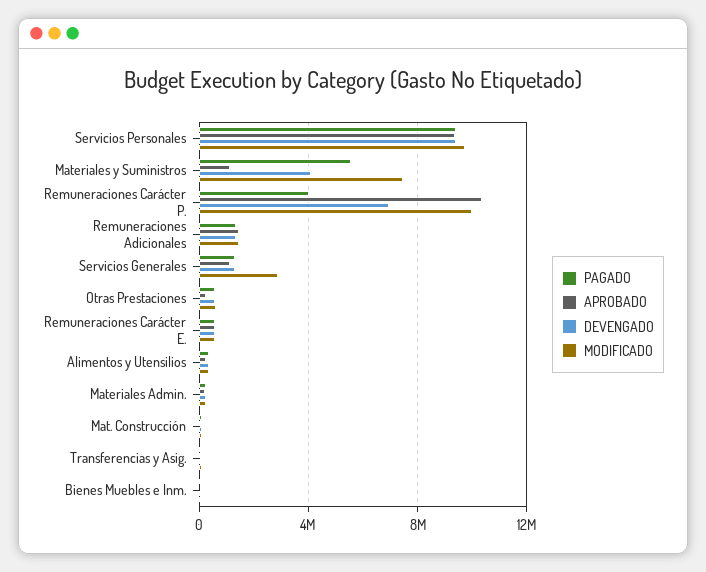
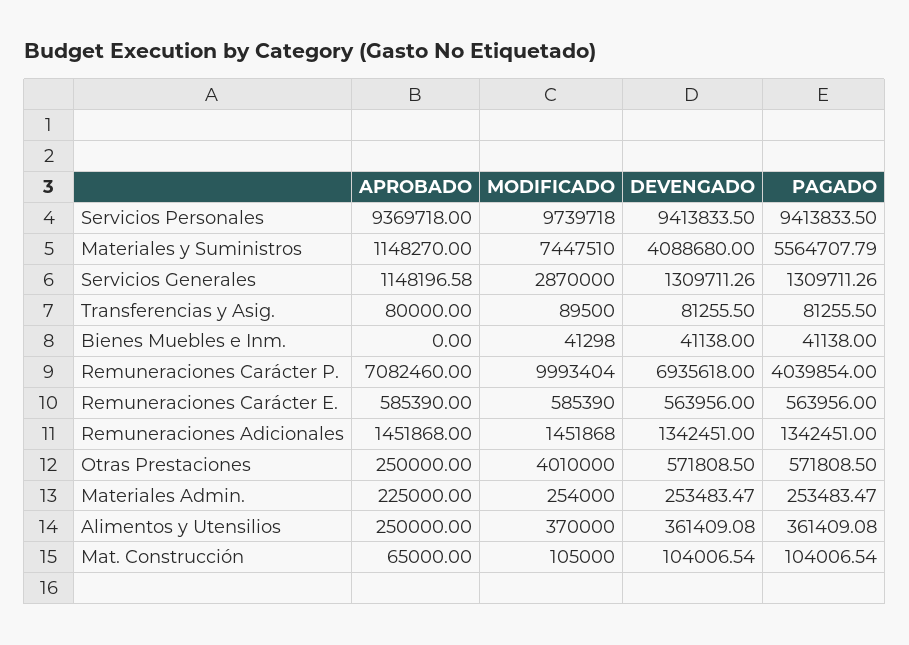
  {
    "PAGADO": {
      "Servicios Personales": 9413833.5,
      "Materiales y Suministros": 5564707.79,
      "Remuneraciones Carácter P.": 4039854,
      "Remuneraciones Adicionales": 1342451,
      "Servicios Generales": 1309711.26,
      "Otras Prestaciones": 571808.5,
      "Remuneraciones Carácter E.": 563956,
      "Alimentos y Utensilios": 361409.08,
      "Materiales Admin.": 253483.47,
      "Mat. Construcción": 104006.54,
      "Transferencias y Asig.": 81255.5,
      "Bienes Muebles e Inm.": 41138
    },
    "APROBADO": {
      "Servicios Personales": 9369718,
      "Materiales y Suministros": 1148270,
-     "Remuneraciones Carácter P.": 10500000,
+     "Remuneraciones Carácter P.": 7082460,
      "Remuneraciones Adicionales": 1451868,
      "Servicios Generales": 1148196.58,
      "Otras Prestaciones": 250000,
      "Remuneraciones Carácter E.": 585390,
      "Alimentos y Utensilios": 250000,
      "Materiales Admin.": 225000,
      "Mat. Construcción": 65000,
      "Transferencias y Asig.": 80000,
      "Bienes Muebles e Inm.": 0
    },
    "DEVENGADO": {
      "Servicios Personales": 9413833.5,
      "Materiales y Suministros": 4088680,
      "Remuneraciones Carácter P.": 6935618,
      "Remuneraciones Adicionales": 1342451,
      "Servicios Generales": 1309711.26,
      "Otras Prestaciones": 571808.5,
      "Remuneraciones Carácter E.": 563956,
      "Alimentos y Utensilios": 361409.08,
      "Materiales Admin.": 253483.47,
      "Mat. Construcción": 104006.54,
      "Transferencias y Asig.": 81255.5,
      "Bienes Muebles e Inm.": 41138
    },
    "MODIFICADO": {
      "Servicios Personales": 9739718,
      "Materiales y Suministros": 7447510,
      "Remuneraciones Carácter P.": 9993404,
      "Remuneraciones Adicionales": 1451868,
      "Servicios Generales": 2870000,
-     "Otras Prestaciones": 500000,
+     "Otras Prestaciones": 4010000,
      "Remuneraciones Carácter E.": 585390,
      "Alimentos y Utensilios": 370000,
      "Materiales Admin.": 254000,
      "Mat. Construcción": 105000,
      "Transferencias y Asig.": 89500,
      "Bienes Muebles e Inm.": 41298
    }
  }

